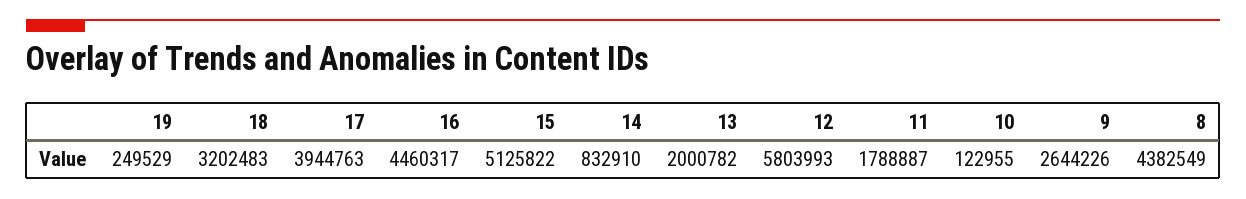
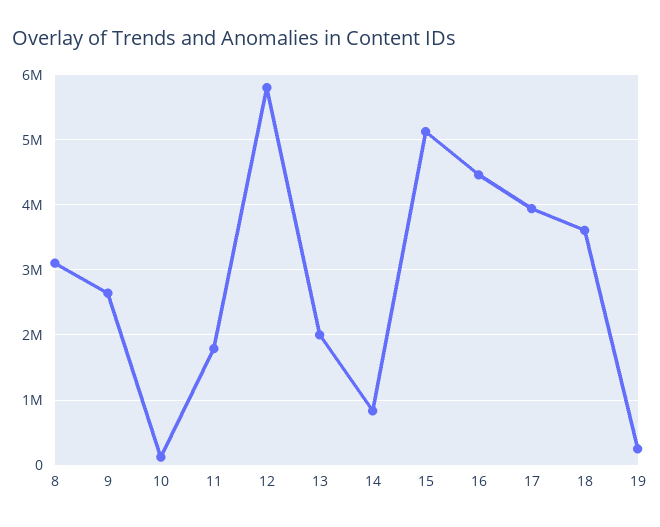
  {
    "19": 249529,
-   "18": 3202483,
+   "18": 3600000,
    "17": 3944763,
    "16": 4460317,
    "15": 5125822,
    "14": 832910,
    "13": 2000782,
    "12": 5803993,
    "11": 1788887,
    "10": 122955,
    "9": 2644226,
-   "8": 4382549
+   "8": 3100000
  }

